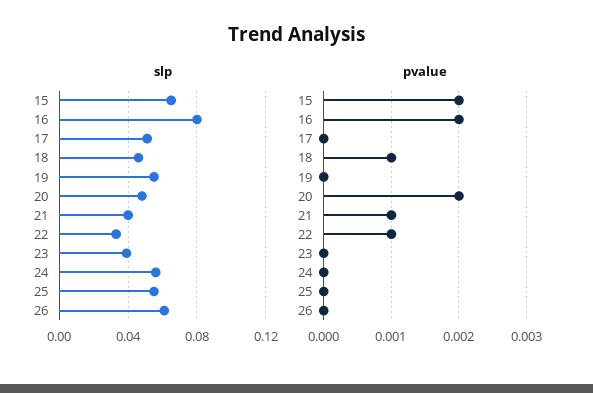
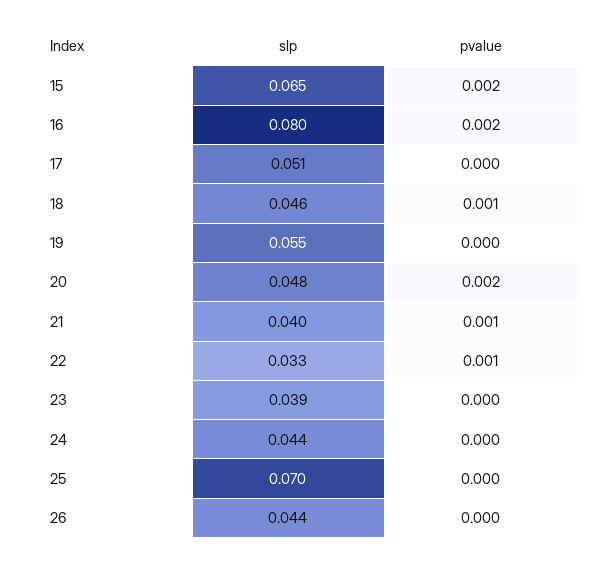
  {
    "slp": {
      "15": 0.065,
      "16": 0.08,
      "17": 0.051,
      "18": 0.046,
      "19": 0.055,
      "20": 0.048,
      "21": 0.04,
      "22": 0.033,
      "23": 0.039,
-     "24": 0.055,
+     "24": 0.044,
-     "25": 0.055,
+     "25": 0.07,
-     "26": 0.06
+     "26": 0.044
    },
    "pvalue": {
      "15": 0.002,
      "16": 0.002,
      "17": 0,
      "18": 0.001,
      "19": 0,
      "20": 0.002,
      "21": 0.001,
      "22": 0.001,
      "23": 0,
      "24": 0,
      "25": 0,
      "26": 0
    }
  }

